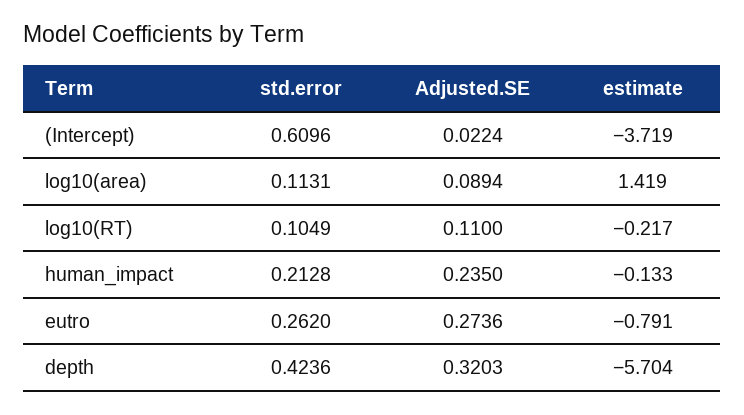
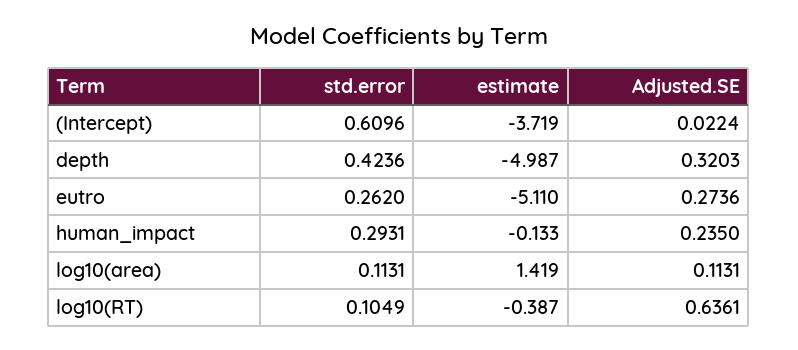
  {
    "std.error": {
      "(Intercept)": 0.6096,
      "log10(area)": 0.1131,
      "log10(RT)": 0.1049,
-     "human_impact": 0.2128,
+     "human_impact": 0.2931,
      "eutro": 0.262,
      "depth": 0.4236
    },
    "Adjusted.SE": {
      "(Intercept)": 0.0224,
-     "log10(area)": 0.0894,
+     "log10(area)": 0.1131,
-     "log10(RT)": 0.11,
+     "log10(RT)": 0.6361,
      "human_impact": 0.235,
      "eutro": 0.2736,
      "depth": 0.3203
    },
    "estimate": {
      "(Intercept)": -3.719,
      "log10(area)": 1.419,
-     "log10(RT)": -0.217,
+     "log10(RT)": -0.387,
      "human_impact": -0.133,
-     "eutro": -0.791,
+     "eutro": -5.11,
-     "depth": -5.704
+     "depth": -4.987
    }
  }

